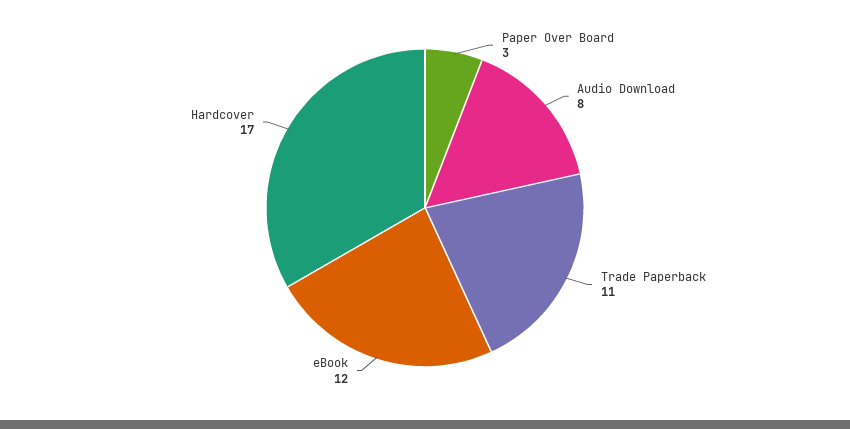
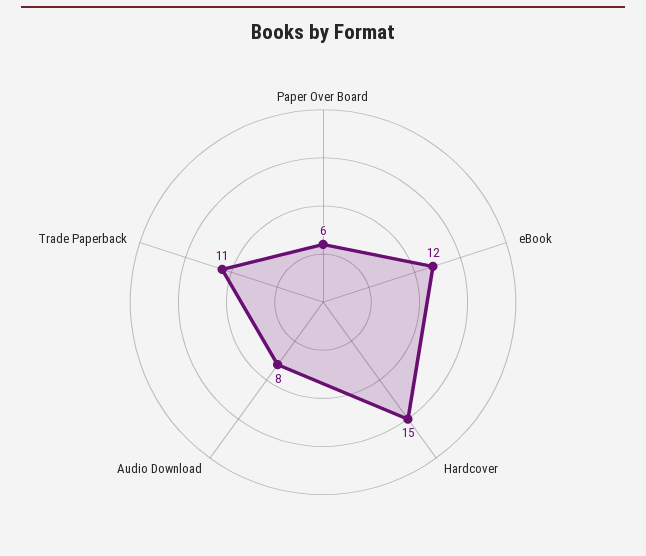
  {
-   "Paper Over Board": 3,
+   "Paper Over Board": 6,
    "Audio Download": 8,
    "Trade Paperback": 11,
    "eBook": 12,
-   "Hardcover": 17
+   "Hardcover": 15
  }

